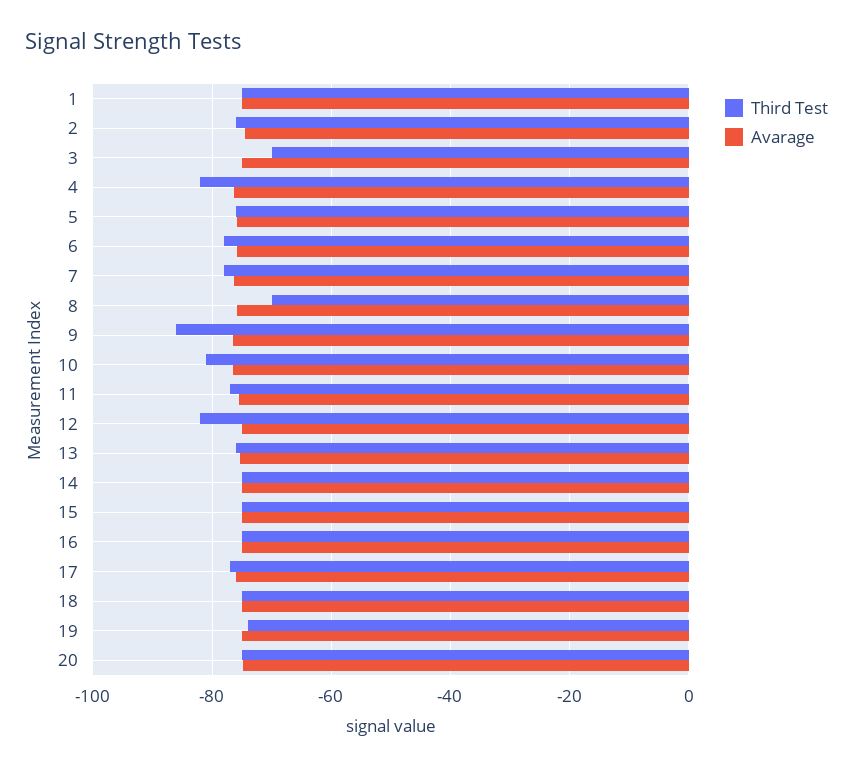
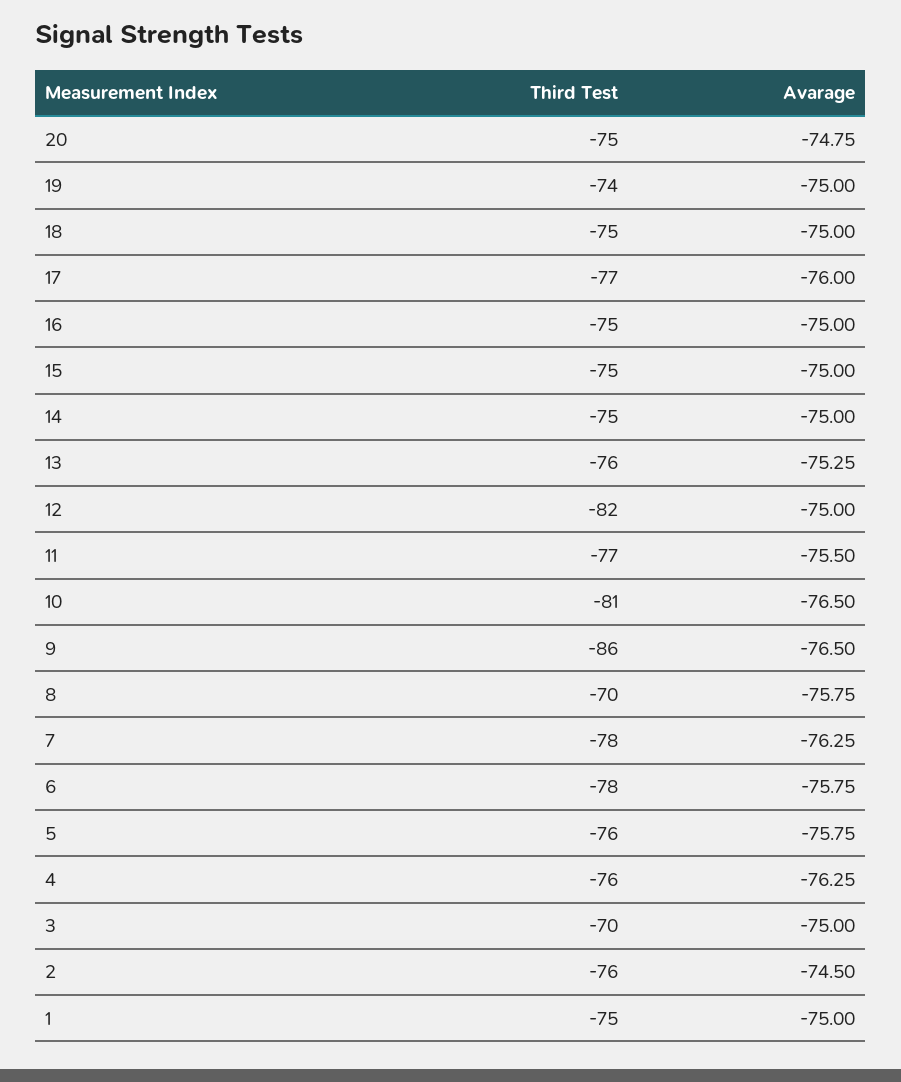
  {
    "Third Test": {
      "1": -75,
      "2": -76,
      "3": -70,
-     "4": -82,
+     "4": -76,
      "5": -76,
      "6": -78,
      "7": -78,
      "8": -70,
      "9": -86,
      "10": -81,
      "11": -77,
      "12": -82,
      "13": -76,
      "14": -75,
      "15": -75,
      "16": -75,
      "17": -77,
      "18": -75,
      "19": -74,
      "20": -75
    },
    "Avarage": {
      "1": -75,
      "2": -74.5,
      "3": -75,
      "4": -76.25,
      "5": -75.75,
      "6": -75.75,
      "7": -76.25,
      "8": -75.75,
      "9": -76.5,
      "10": -76.5,
      "11": -75.5,
      "12": -75,
      "13": -75.25,
      "14": -75,
      "15": -75,
      "16": -75,
      "17": -76,
      "18": -75,
      "19": -75,
      "20": -74.75
    }
  }

